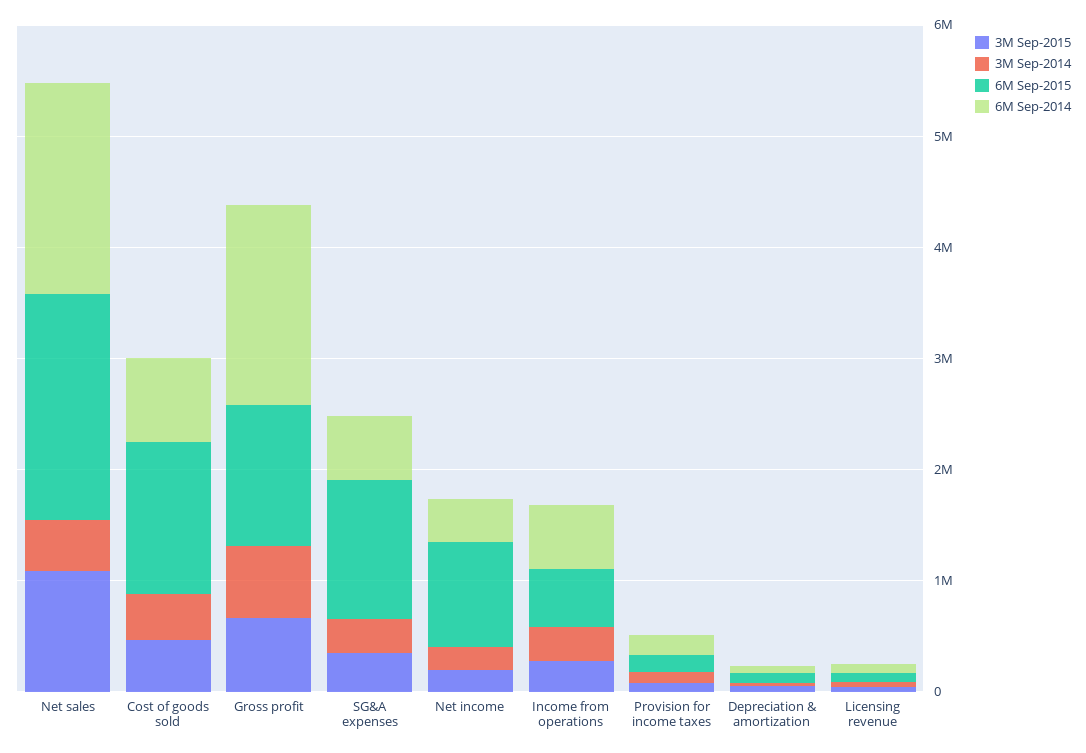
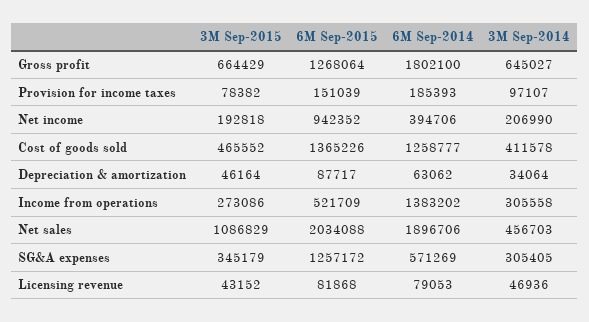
  {
    "3M Sep-2015": {
      "Net sales": 1086829,
      "Cost of goods sold": 465552,
      "Gross profit": 664429,
      "SG&A expenses": 345179,
      "Net income": 192818,
      "Income from operations": 273086,
      "Provision for income taxes": 78382,
      "Depreciation & amortization": 46164,
      "Licensing revenue": 43152
    },
    "3M Sep-2014": {
      "Net sales": 456703,
      "Cost of goods sold": 411578,
      "Gross profit": 645027,
      "SG&A expenses": 305405,
      "Net income": 206990,
      "Income from operations": 305558,
      "Provision for income taxes": 97107,
      "Depreciation & amortization": 34064,
      "Licensing revenue": 46936
    },
    "6M Sep-2015": {
      "Net sales": 2034088,
      "Cost of goods sold": 1365226,
      "Gross profit": 1268064,
      "SG&A expenses": 1257172,
      "Net income": 942352,
      "Income from operations": 521709,
      "Provision for income taxes": 151039,
      "Depreciation & amortization": 87717,
      "Licensing revenue": 81868
    },
    "6M Sep-2014": {
      "Net sales": 1896706,
-     "Cost of goods sold": 800000,
+     "Cost of goods sold": 1258777,
      "Gross profit": 1802100,
      "SG&A expenses": 571269,
      "Net income": 394706,
-     "Income from operations": 600000,
+     "Income from operations": 1383202,
      "Provision for income taxes": 185393,
      "Depreciation & amortization": 63062,
      "Licensing revenue": 79053
    }
  }

